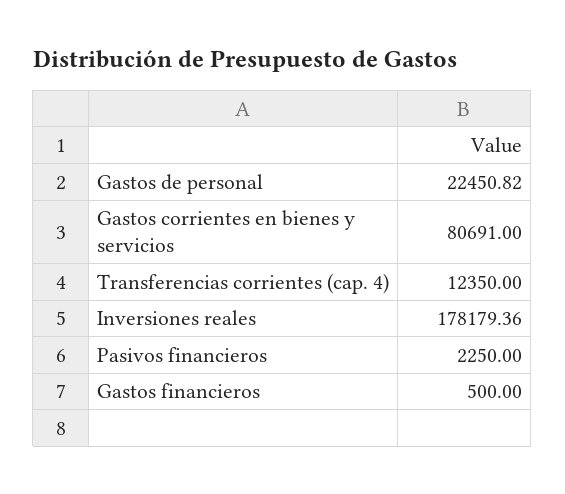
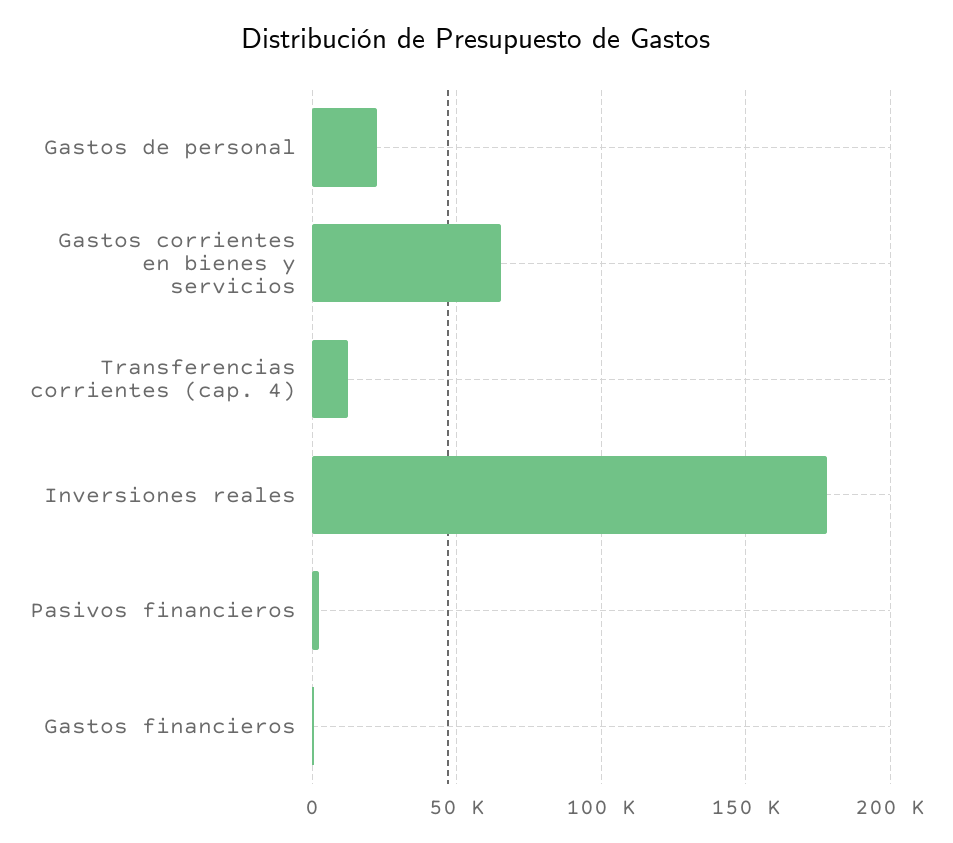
  {
    "Gastos de personal": 22450.82,
-   "Gastos corrientes en bienes y servicios": 80691,
+   "Gastos corrientes en bienes y servicios": 65000,
    "Transferencias corrientes (cap. 4)": 12350,
    "Inversiones reales": 178179.36,
    "Pasivos financieros": 2250,
    "Gastos financieros": 500
  }

